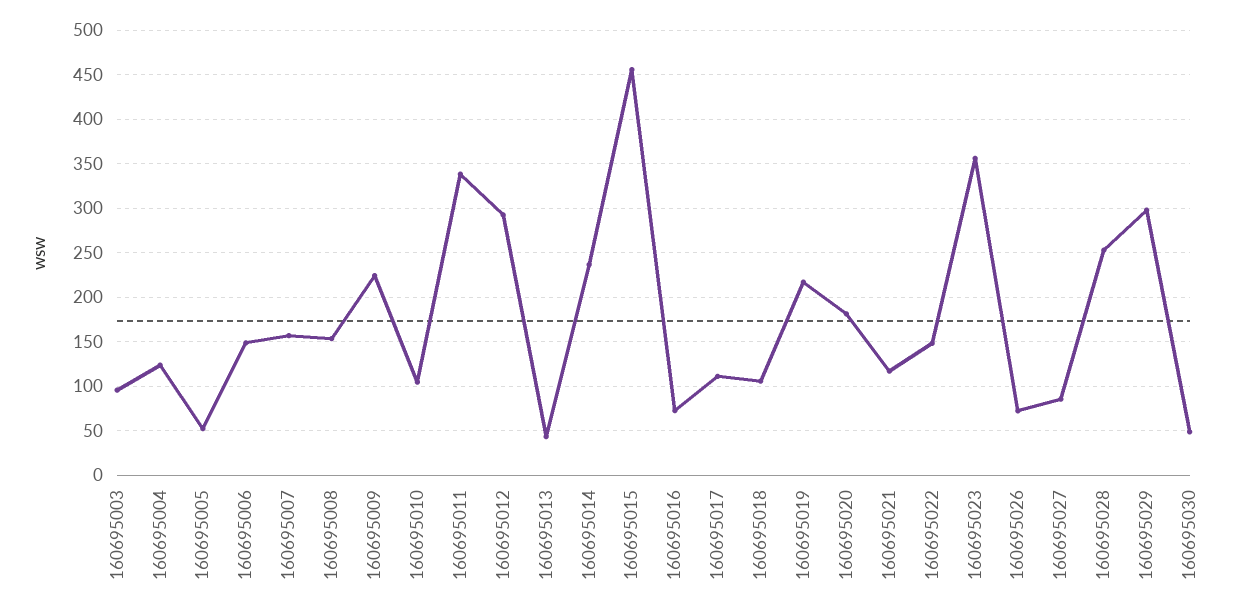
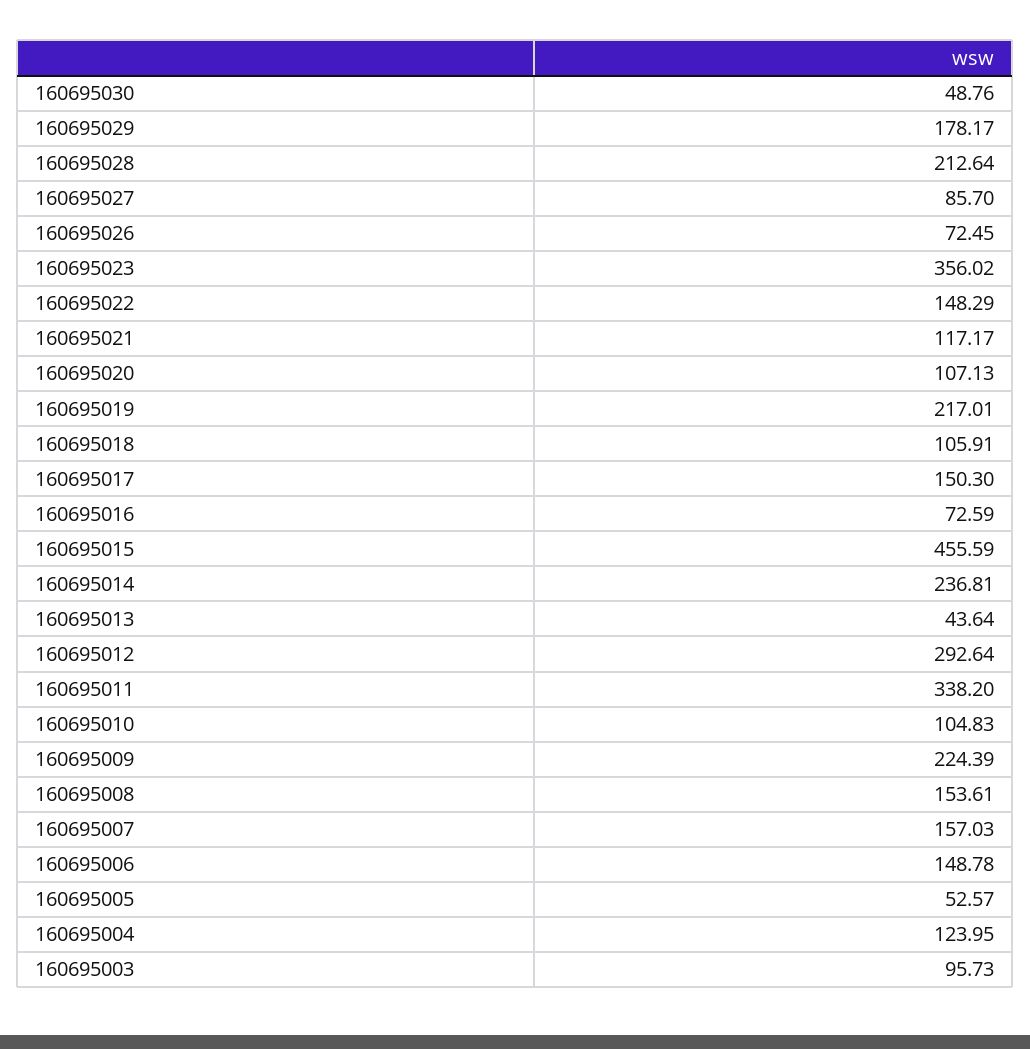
  {
    "160695003": 95.73,
    "160695004": 123.95,
    "160695005": 52.57,
    "160695006": 148.78,
    "160695007": 157.03,
    "160695008": 153.61,
    "160695009": 224.39,
    "160695010": 104.83,
    "160695011": 338.2,
    "160695012": 292.64,
    "160695013": 43.64,
    "160695014": 236.81,
    "160695015": 455.59,
    "160695016": 72.59,
-   "160695017": 110,
+   "160695017": 150.3,
    "160695018": 105.91,
    "160695019": 217.01,
-   "160695020": 180,
+   "160695020": 107.13,
    "160695021": 117.17,
    "160695022": 148.29,
    "160695023": 356.02,
    "160695026": 72.45,
    "160695027": 85.7,
-   "160695028": 250,
+   "160695028": 212.64,
-   "160695029": 300,
+   "160695029": 178.17,
    "160695030": 48.76
  }

